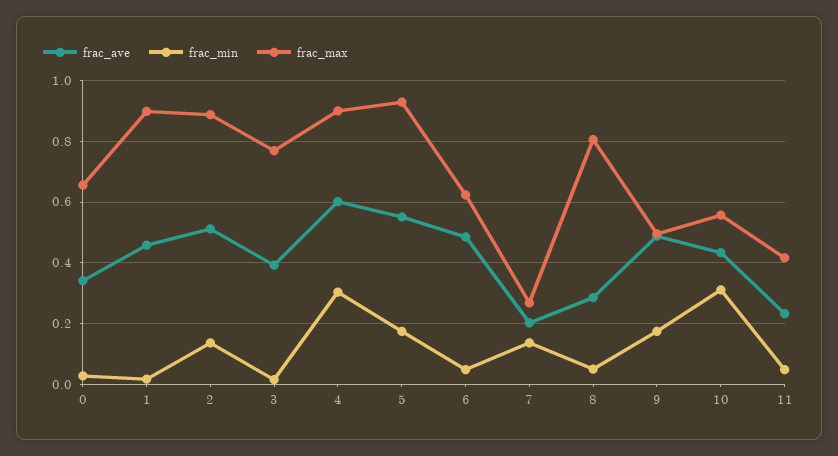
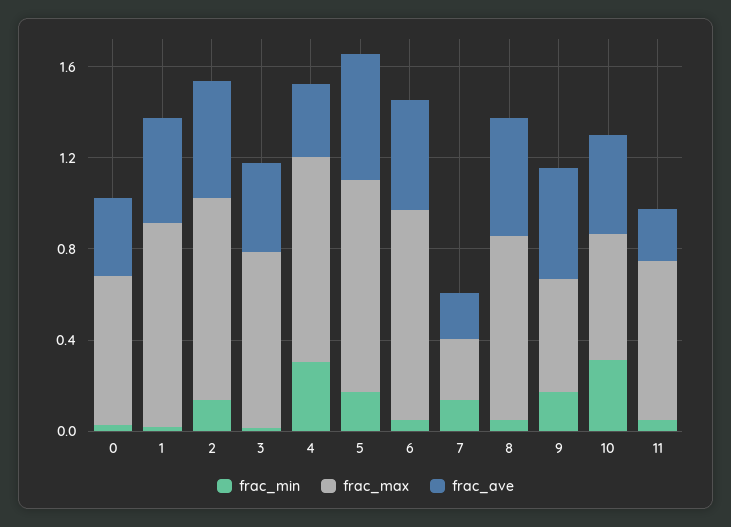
  {
    "frac_ave": {
      "0": 0.34,
      "1": 0.46,
      "2": 0.52,
      "3": 0.4,
-     "4": 0.6,
+     "4": 0.3,
      "5": 0.56,
      "6": 0.48,
      "7": 0.2,
-     "8": 0.28,
+     "8": 0.5,
      "9": 0.48,
      "10": 0.44,
      "11": 0.24
    },
    "frac_min": {
      "0": 0.02,
      "1": 0.02,
      "2": 0.14,
      "3": 0.02,
      "4": 0.3,
      "5": 0.18,
      "6": 0.04,
      "7": 0.14,
      "8": 0.06,
      "9": 0.18,
      "10": 0.32,
      "11": 0.04
    },
    "frac_max": {
      "0": 0.66,
      "1": 0.9,
      "2": 0.88,
      "3": 0.76,
      "4": 0.9,
      "5": 0.92,
-     "6": 0.62,
+     "6": 0.9,
      "7": 0.26,
      "8": 0.8,
      "9": 0.5,
      "10": 0.56,
-     "11": 0.42
+     "11": 0.7
    }
  }

